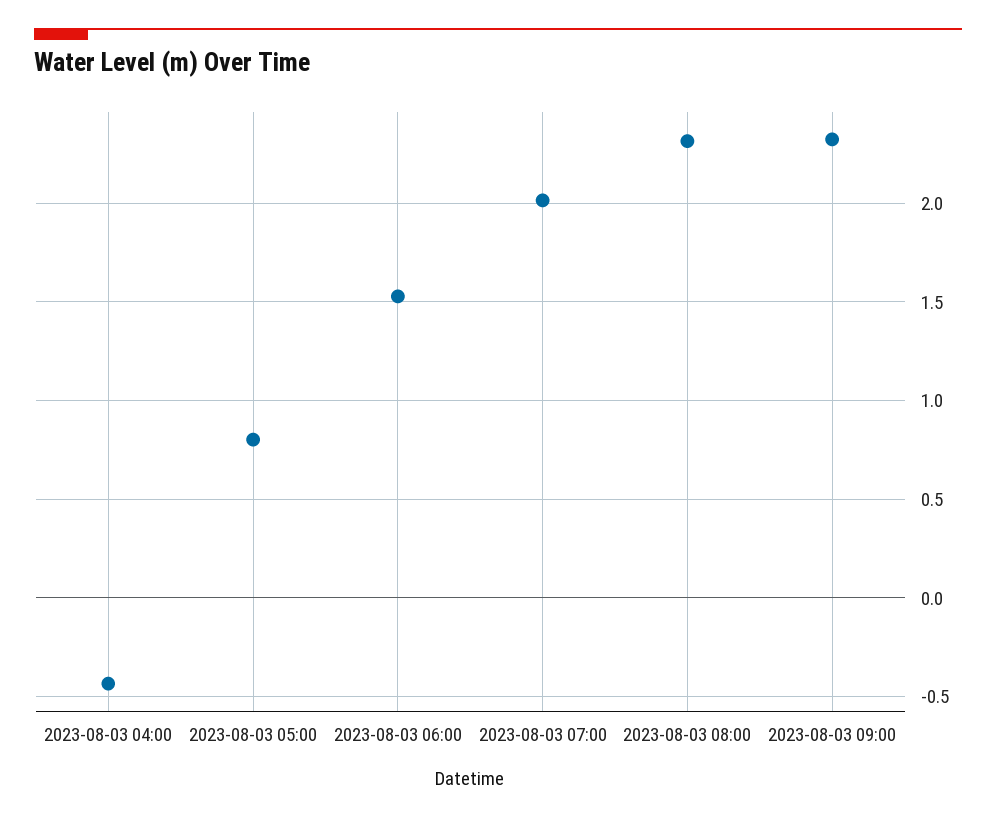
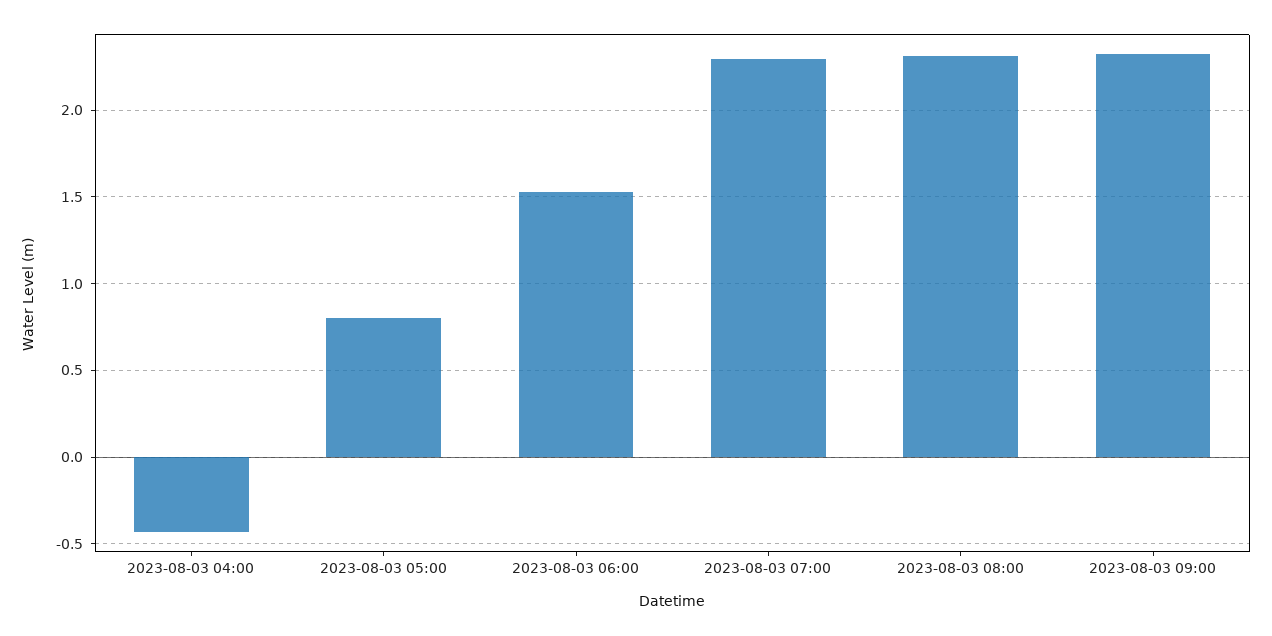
  {
    "2023-08-03 04:00": -0.45,
    "2023-08-03 05:00": 0.8,
    "2023-08-03 06:00": 1.55,
-   "2023-08-03 07:00": 2,
+   "2023-08-03 07:00": 2.3,
    "2023-08-03 08:00": 2.3,
    "2023-08-03 09:00": 2.3
  }

